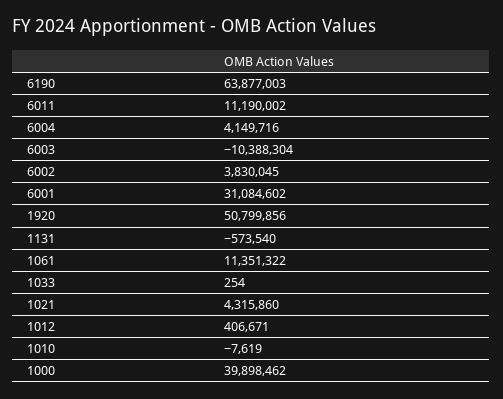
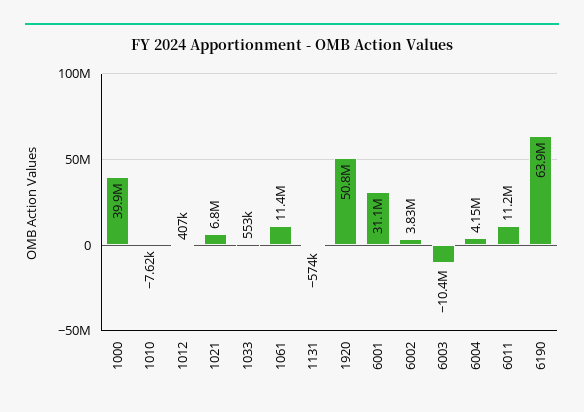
  {
    "6190": 63877003,
    "6011": 11190002,
    "6004": 4149716,
    "6003": -10388304,
    "6002": 3830045,
    "6001": 31084602,
    "1920": 50799856,
    "1131": -573540,
    "1061": 11351322,
-   "1033": 254,
+   "1033": 553000,
-   "1021": 4315860,
+   "1021": 6800000,
    "1012": 406671,
    "1010": -7619,
    "1000": 39898462
  }

